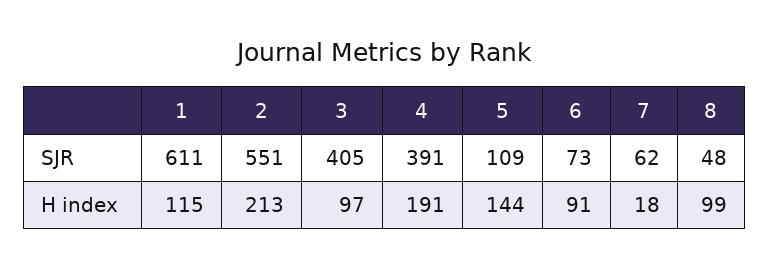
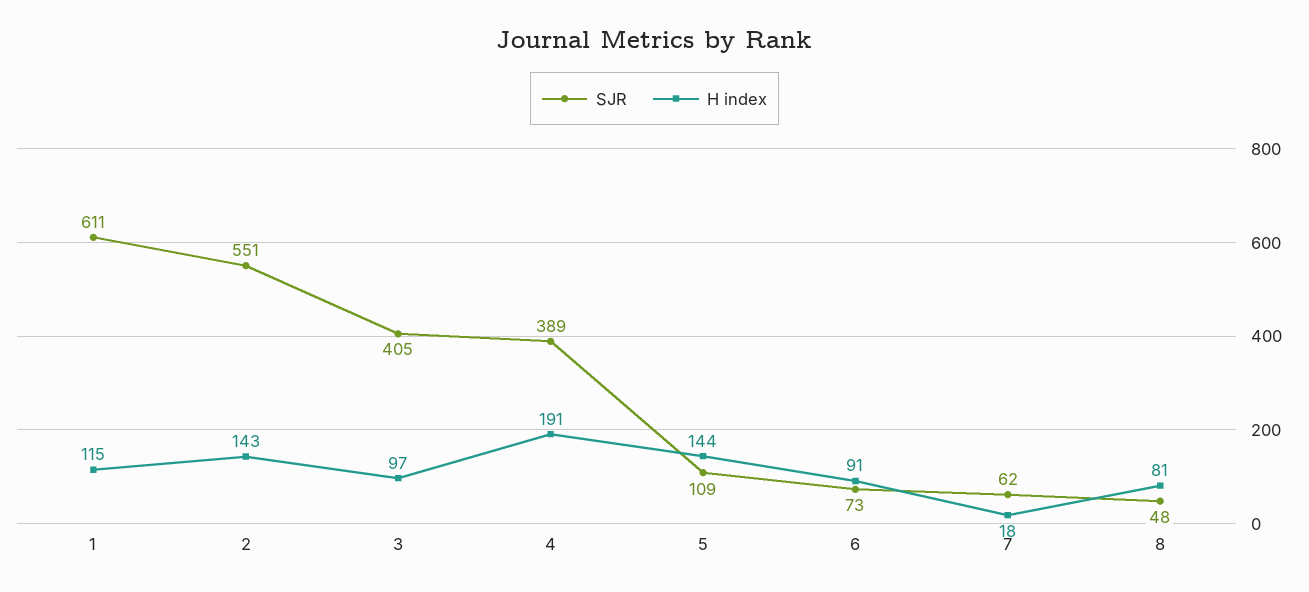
  {
    "SJR": {
      "1": 611,
      "2": 551,
      "3": 405,
-     "4": 391,
+     "4": 389,
      "5": 109,
      "6": 73,
      "7": 62,
      "8": 48
    },
    "H index": {
      "1": 115,
-     "2": 213,
+     "2": 143,
      "3": 97,
      "4": 191,
      "5": 144,
      "6": 91,
      "7": 18,
-     "8": 99
+     "8": 81
    }
  }

